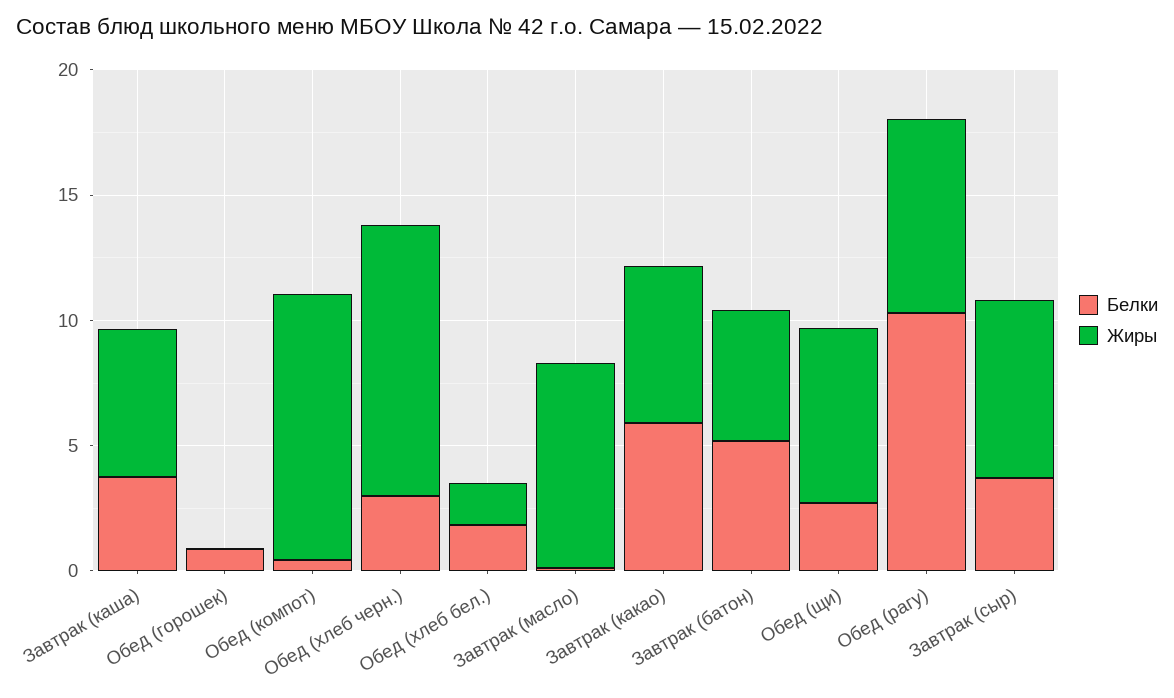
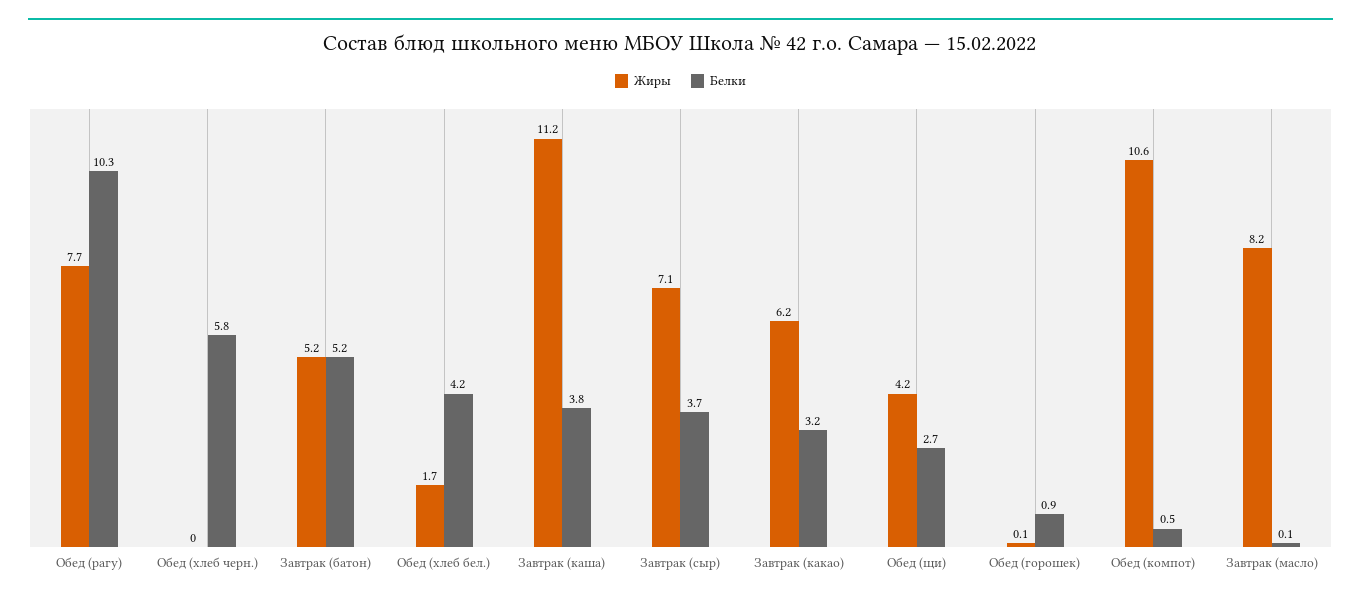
  {
    "Белки": {
      "Завтрак (каша)": 3.8,
      "Обед (горошек)": 0.9,
      "Обед (компот)": 0.5,
-     "Обед (хлеб черн.)": 3,
+     "Обед (хлеб черн.)": 5.8,
-     "Обед (хлеб бел.)": 2,
+     "Обед (хлеб бел.)": 4.2,
      "Завтрак (масло)": 0.1,
-     "Завтрак (какао)": 6,
+     "Завтрак (какао)": 3.2,
      "Завтрак (батон)": 5.2,
      "Обед (щи)": 2.7,
      "Обед (рагу)": 10.3,
      "Завтрак (сыр)": 3.7
    },
    "Жиры": {
-     "Завтрак (каша)": 6,
+     "Завтрак (каша)": 11.2,
      "Обед (горошек)": 0.1,
      "Обед (компот)": 10.6,
-     "Обед (хлеб черн.)": 11,
+     "Обед (хлеб черн.)": 0,
      "Обед (хлеб бел.)": 1.7,
      "Завтрак (масло)": 8.2,
      "Завтрак (какао)": 6.2,
      "Завтрак (батон)": 5.2,
-     "Обед (щи)": 7,
+     "Обед (щи)": 4.2,
      "Обед (рагу)": 7.7,
      "Завтрак (сыр)": 7.1
    }
  }

